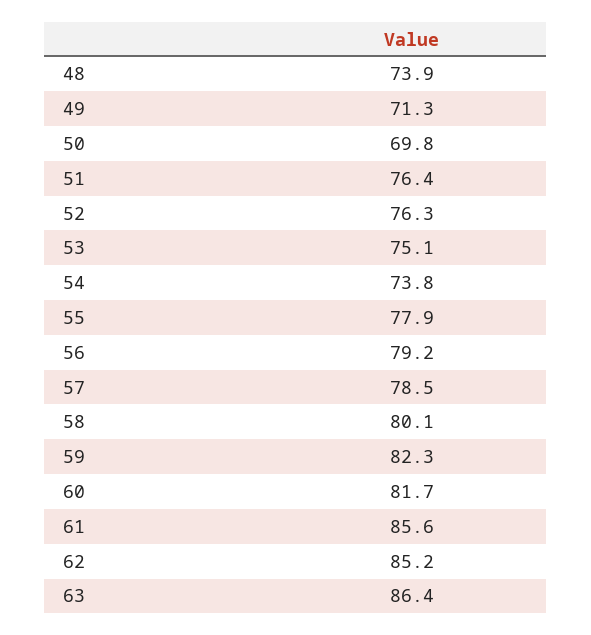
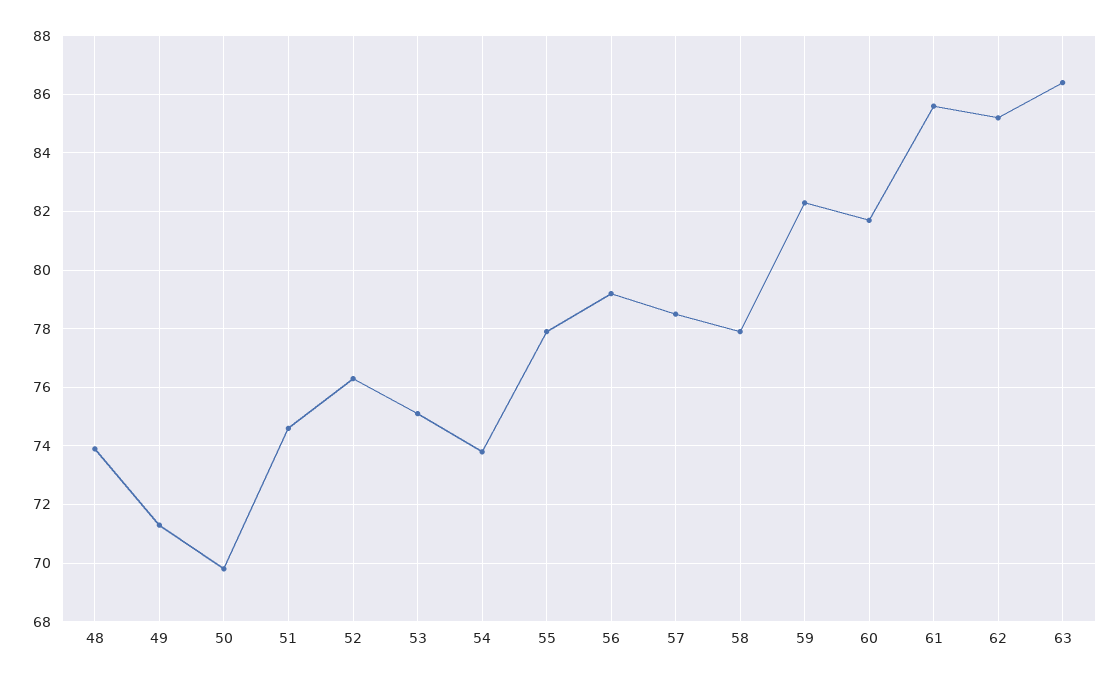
  {
    "48": 73.9,
    "49": 71.3,
    "50": 69.8,
-   "51": 76.4,
+   "51": 74.5,
    "52": 76.3,
    "53": 75.1,
    "54": 73.8,
    "55": 77.9,
    "56": 79.2,
    "57": 78.5,
-   "58": 80.1,
+   "58": 78,
    "59": 82.3,
    "60": 81.7,
    "61": 85.6,
    "62": 85.2,
    "63": 86.4
  }

